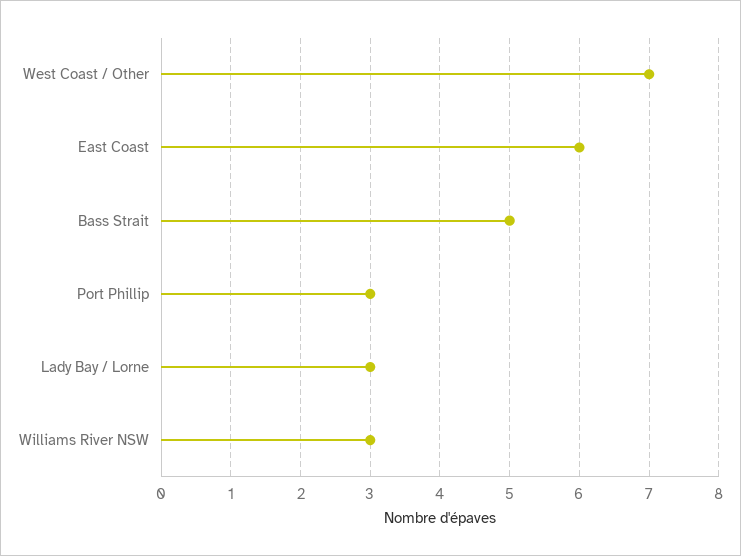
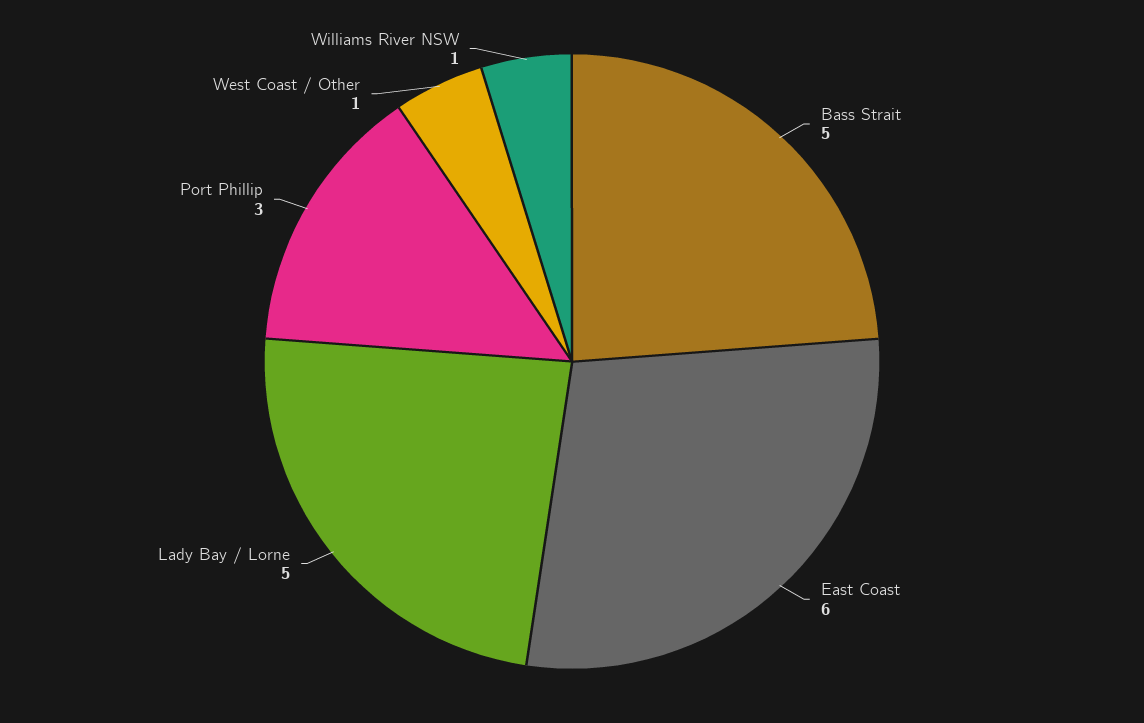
  {
-   "West Coast / Other": 7,
+   "West Coast / Other": 1,
    "East Coast": 6,
    "Bass Strait": 5,
    "Port Phillip": 3,
-   "Lady Bay / Lorne": 3,
+   "Lady Bay / Lorne": 5,
-   "Williams River NSW": 3
+   "Williams River NSW": 1
  }

